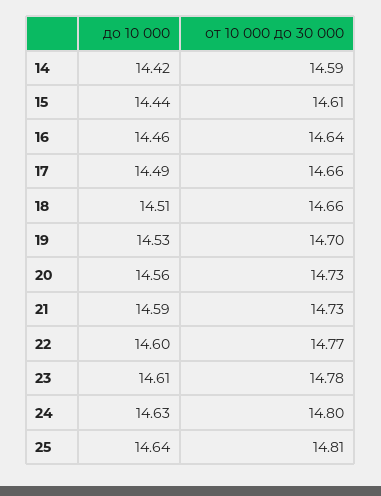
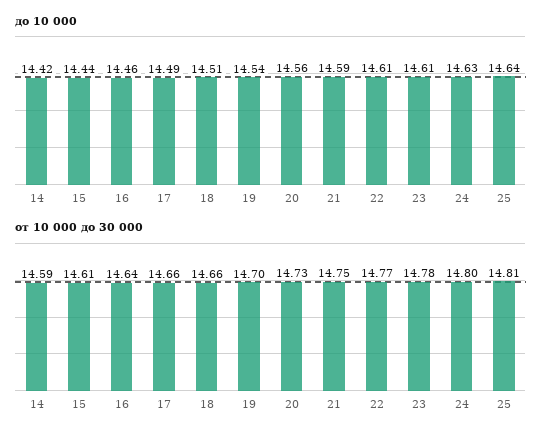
  {
    "до 10 000": {
      "14": 14.42,
      "15": 14.44,
      "16": 14.46,
      "17": 14.49,
      "18": 14.51,
-     "19": 14.53,
+     "19": 14.54,
      "20": 14.56,
      "21": 14.59,
-     "22": 14.6,
+     "22": 14.61,
      "23": 14.61,
      "24": 14.63,
      "25": 14.64
    },
    "от 10 000 до 30 000": {
      "14": 14.59,
      "15": 14.61,
      "16": 14.64,
      "17": 14.66,
      "18": 14.66,
      "19": 14.7,
      "20": 14.73,
-     "21": 14.73,
+     "21": 14.75,
      "22": 14.77,
      "23": 14.78,
      "24": 14.8,
      "25": 14.81
    }
  }

